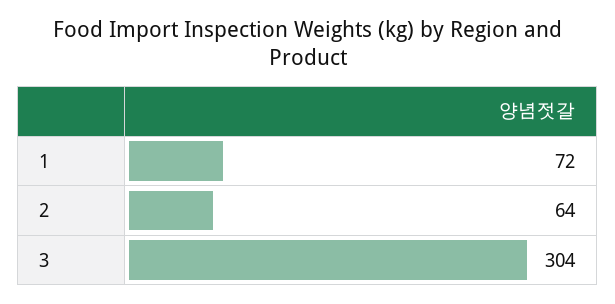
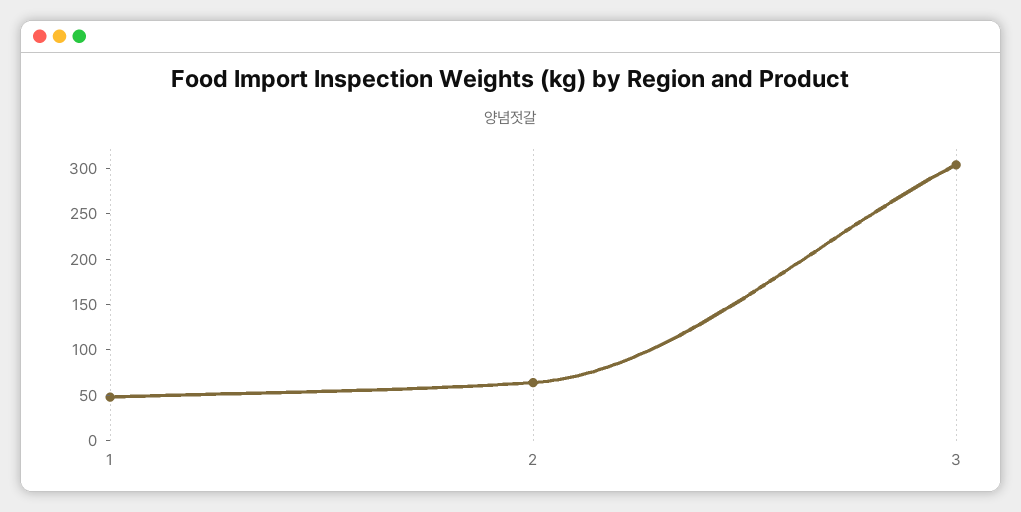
  {
-   "1": 72,
+   "1": 50,
    "2": 64,
    "3": 304
  }

